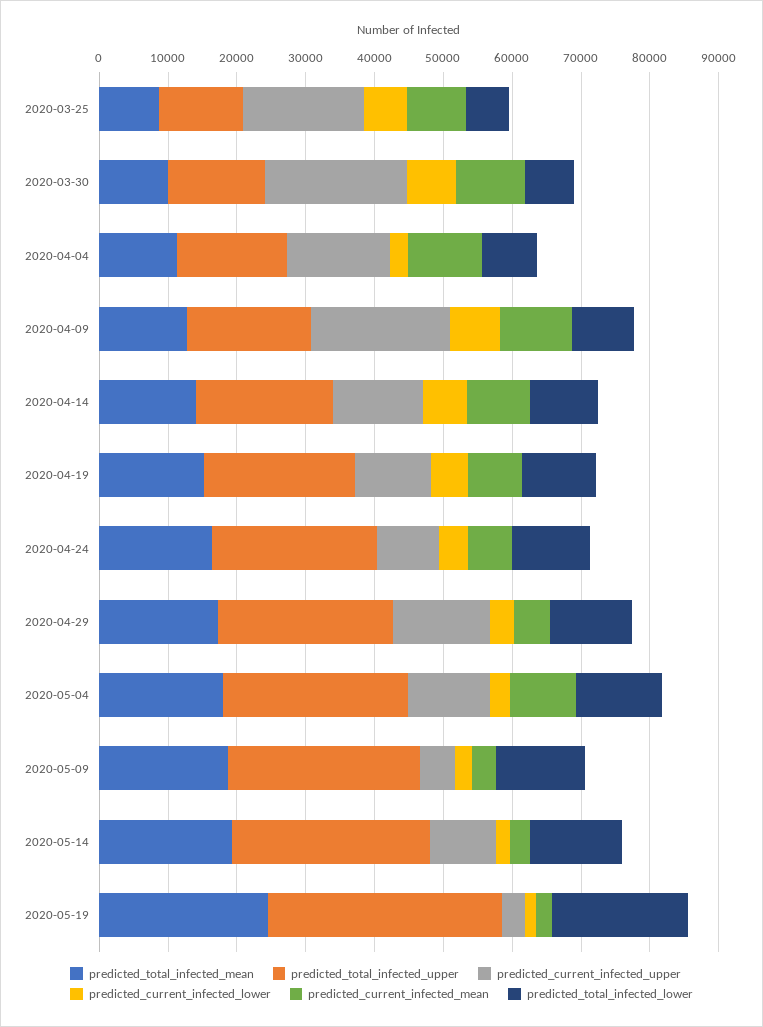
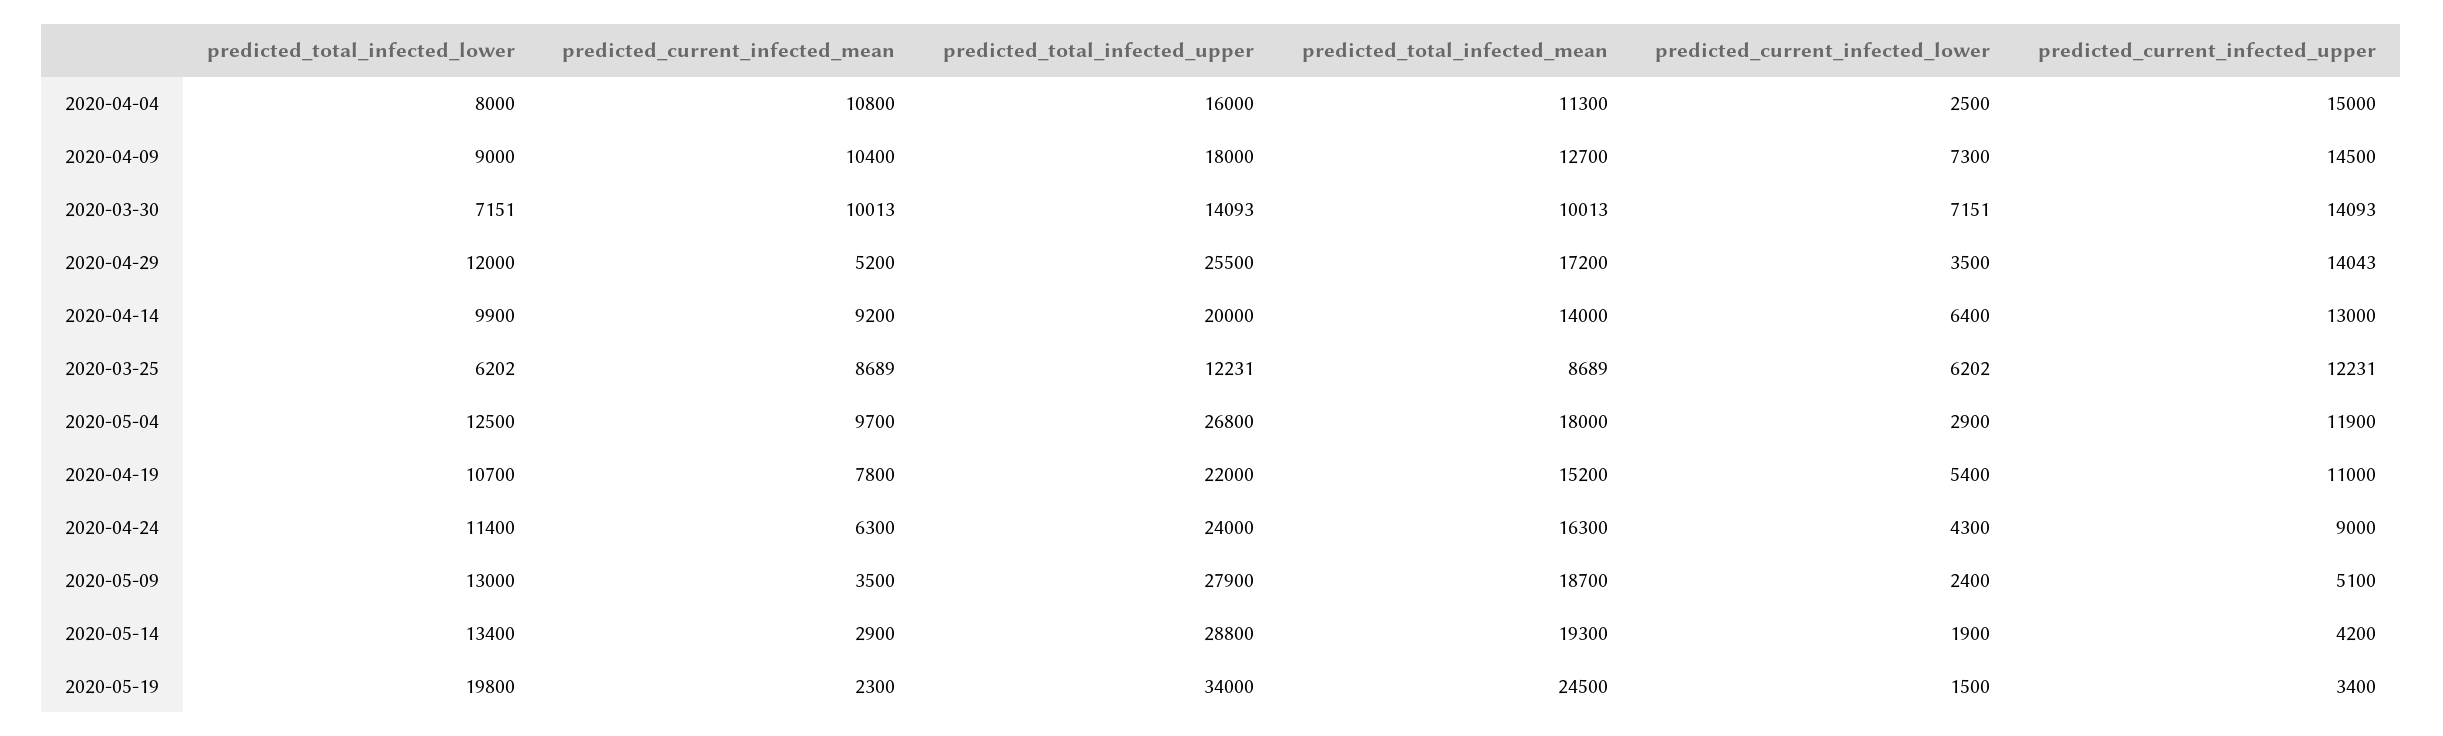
  {
    "predicted_total_infected_mean": {
      "2020-03-25": 8689,
      "2020-03-30": 10013,
      "2020-04-04": 11300,
      "2020-04-09": 12700,
      "2020-04-14": 14000,
      "2020-04-19": 15200,
      "2020-04-24": 16300,
      "2020-04-29": 17200,
      "2020-05-04": 18000,
      "2020-05-09": 18700,
      "2020-05-14": 19300,
      "2020-05-19": 24500
    },
    "predicted_total_infected_upper": {
      "2020-03-25": 12231,
      "2020-03-30": 14093,
      "2020-04-04": 16000,
      "2020-04-09": 18000,
      "2020-04-14": 20000,
      "2020-04-19": 22000,
      "2020-04-24": 24000,
      "2020-04-29": 25500,
      "2020-05-04": 26800,
      "2020-05-09": 27900,
      "2020-05-14": 28800,
      "2020-05-19": 34000
    },
    "predicted_current_infected_upper": {
-     "2020-03-25": 18000,
+     "2020-03-25": 12231,
-     "2020-03-30": 20000,
+     "2020-03-30": 14093,
      "2020-04-04": 15000,
-     "2020-04-09": 20000,
+     "2020-04-09": 14500,
      "2020-04-14": 13000,
      "2020-04-19": 11000,
      "2020-04-24": 9000,
      "2020-04-29": 14043,
      "2020-05-04": 11900,
      "2020-05-09": 5100,
-     "2020-05-14": 10000,
+     "2020-05-14": 4200,
      "2020-05-19": 3400
    },
    "predicted_current_infected_lower": {
      "2020-03-25": 6202,
      "2020-03-30": 7151,
      "2020-04-04": 2500,
      "2020-04-09": 7300,
      "2020-04-14": 6400,
      "2020-04-19": 5400,
      "2020-04-24": 4300,
      "2020-04-29": 3500,
      "2020-05-04": 2900,
      "2020-05-09": 2400,
      "2020-05-14": 1900,
      "2020-05-19": 1500
    },
    "predicted_current_infected_mean": {
      "2020-03-25": 8689,
      "2020-03-30": 10013,
      "2020-04-04": 10800,
      "2020-04-09": 10400,
      "2020-04-14": 9200,
      "2020-04-19": 7800,
      "2020-04-24": 6300,
      "2020-04-29": 5200,
      "2020-05-04": 9700,
      "2020-05-09": 3500,
      "2020-05-14": 2900,
      "2020-05-19": 2300
    },
    "predicted_total_infected_lower": {
      "2020-03-25": 6202,
      "2020-03-30": 7151,
      "2020-04-04": 8000,
      "2020-04-09": 9000,
      "2020-04-14": 9900,
      "2020-04-19": 10700,
      "2020-04-24": 11400,
      "2020-04-29": 12000,
      "2020-05-04": 12500,
      "2020-05-09": 13000,
      "2020-05-14": 13400,
      "2020-05-19": 19800
    }
  }

